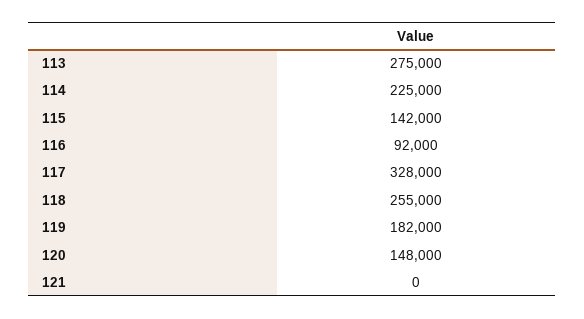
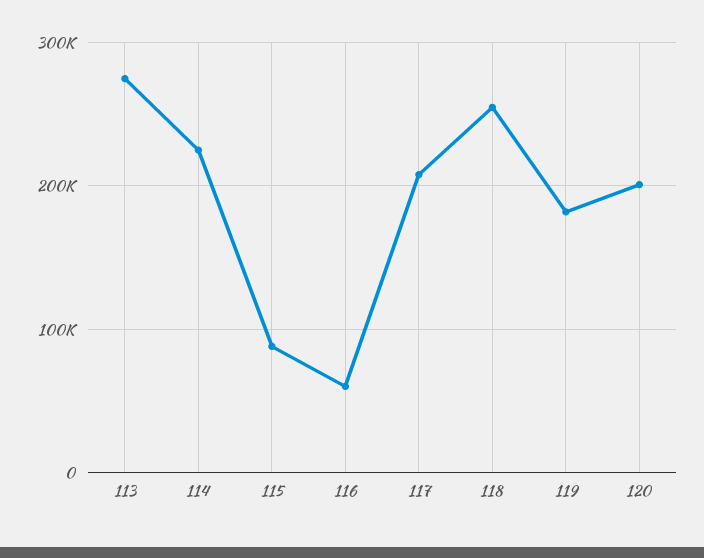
  {
    "113": 275000,
    "114": 225000,
-   "115": 142000,
+   "115": 90000,
-   "116": 92000,
+   "116": 60000,
-   "117": 328000,
+   "117": 210000,
    "118": 255000,
    "119": 182000,
-   "120": 148000,
+   "120": 200000
-   "121": 0
  }

